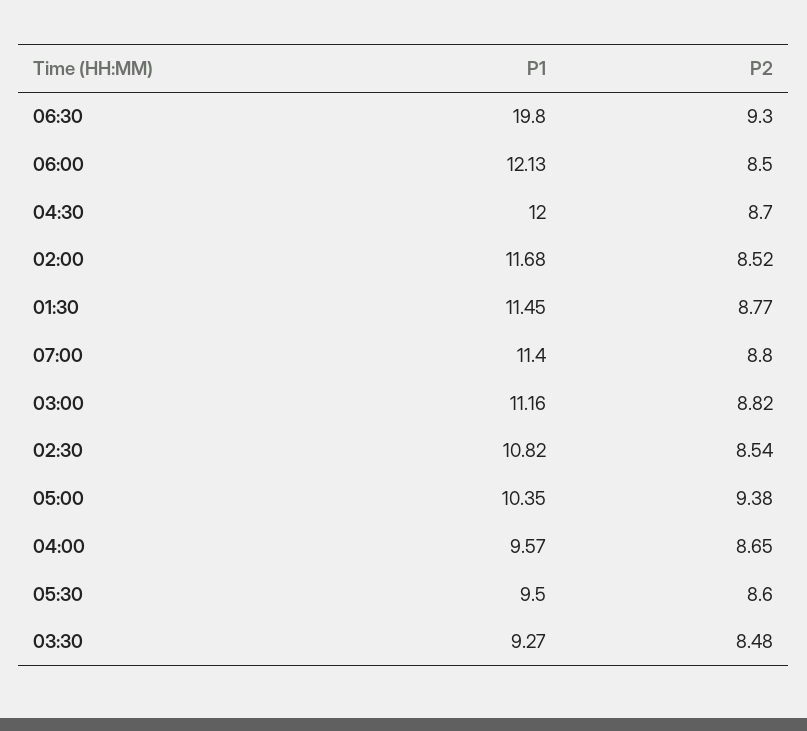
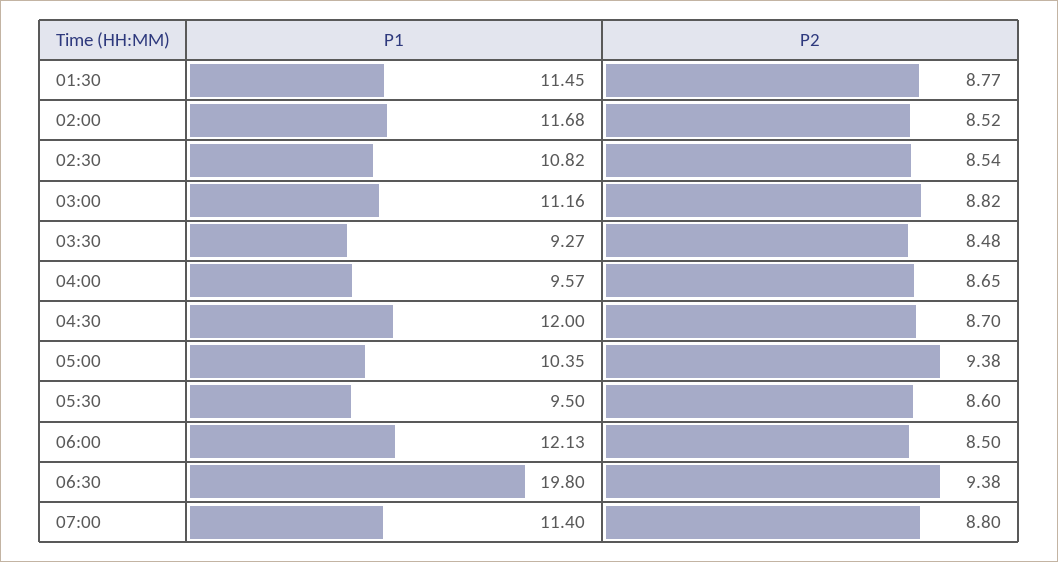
  {
    "P1": {
      "06:30": 19.8,
      "06:00": 12.13,
      "04:30": 12,
      "02:00": 11.68,
      "01:30": 11.45,
      "07:00": 11.4,
      "03:00": 11.16,
      "02:30": 10.82,
      "05:00": 10.35,
      "04:00": 9.57,
      "05:30": 9.5,
      "03:30": 9.27
    },
    "P2": {
-     "06:30": 9.3,
+     "06:30": 9.38,
      "06:00": 8.5,
      "04:30": 8.7,
      "02:00": 8.52,
      "01:30": 8.77,
      "07:00": 8.8,
      "03:00": 8.82,
      "02:30": 8.54,
      "05:00": 9.38,
      "04:00": 8.65,
      "05:30": 8.6,
      "03:30": 8.48
    }
  }

